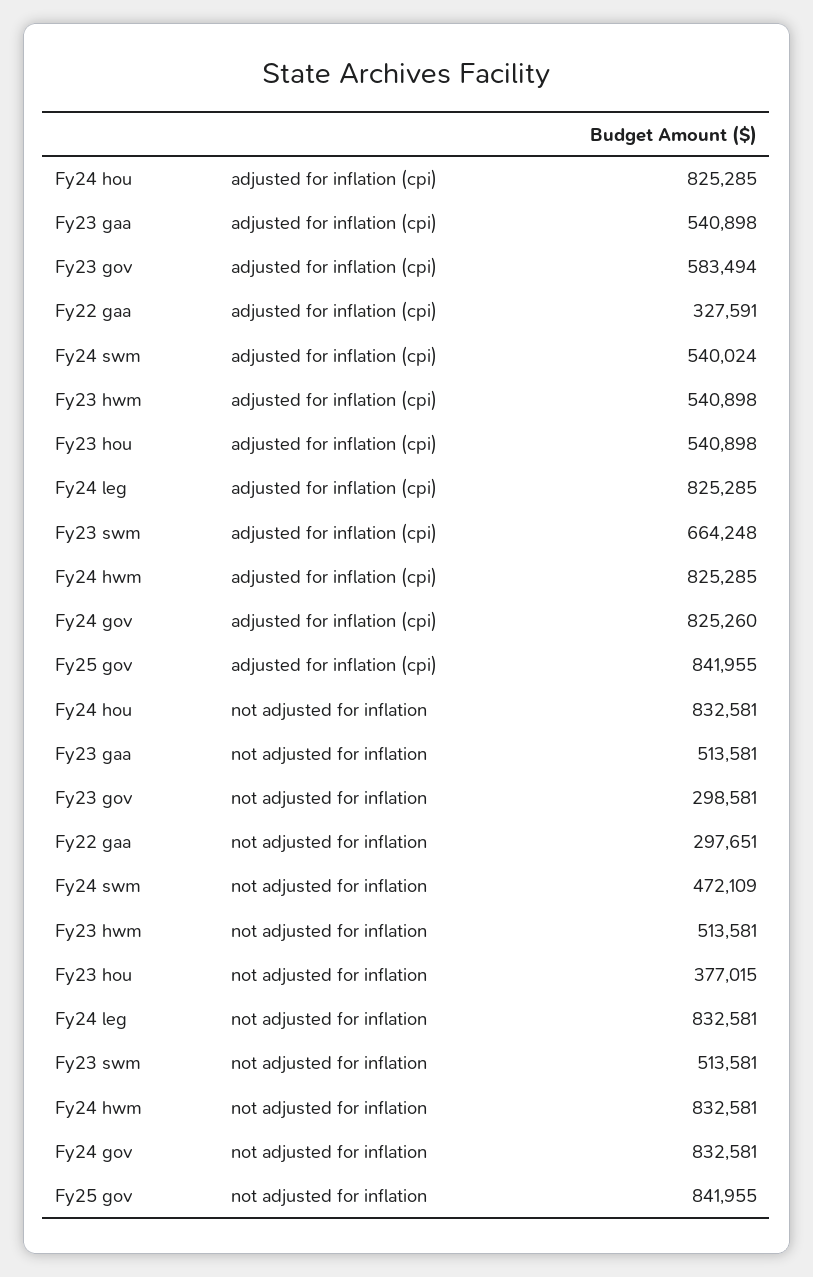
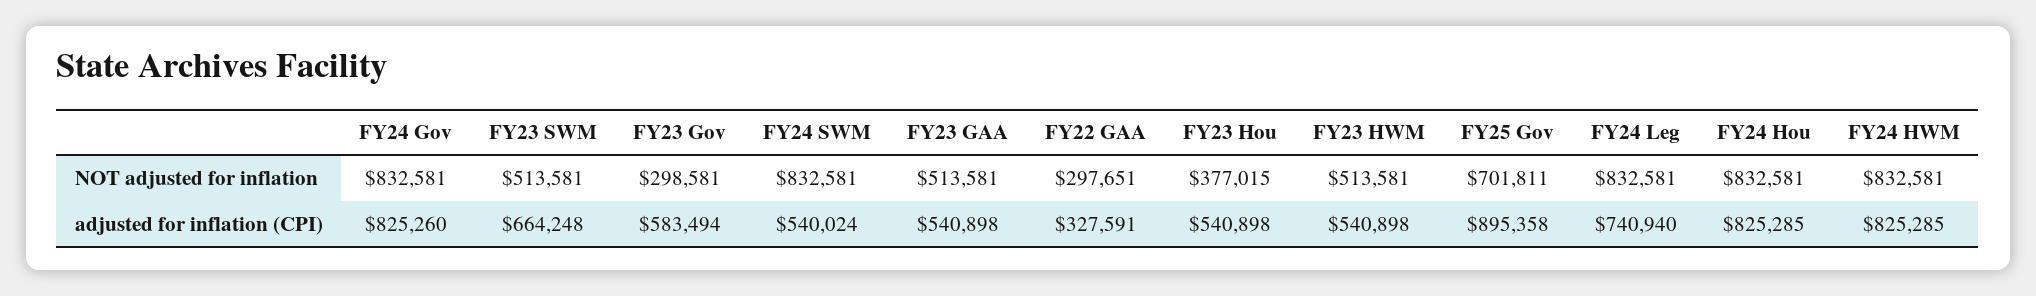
  {
    "Fy24 hou": {
      "adjusted for inflation (cpi)": 825285,
      "not adjusted for inflation": 832581
    },
    "Fy23 gaa": {
      "adjusted for inflation (cpi)": 540898,
      "not adjusted for inflation": 513581
    },
    "Fy23 gov": {
      "adjusted for inflation (cpi)": 583494,
      "not adjusted for inflation": 298581
    },
    "Fy22 gaa": {
      "adjusted for inflation (cpi)": 327591,
      "not adjusted for inflation": 297651
    },
    "Fy24 swm": {
      "adjusted for inflation (cpi)": 540024,
-     "not adjusted for inflation": 472109
+     "not adjusted for inflation": 832581
    },
    "Fy23 hwm": {
      "adjusted for inflation (cpi)": 540898,
      "not adjusted for inflation": 513581
    },
    "Fy23 hou": {
      "adjusted for inflation (cpi)": 540898,
      "not adjusted for inflation": 377015
    },
    "Fy24 leg": {
-     "adjusted for inflation (cpi)": 825285,
+     "adjusted for inflation (cpi)": 740940,
      "not adjusted for inflation": 832581
    },
    "Fy23 swm": {
      "adjusted for inflation (cpi)": 664248,
      "not adjusted for inflation": 513581
    },
    "Fy24 hwm": {
      "adjusted for inflation (cpi)": 825285,
      "not adjusted for inflation": 832581
    },
    "Fy24 gov": {
      "adjusted for inflation (cpi)": 825260,
      "not adjusted for inflation": 832581
    },
    "Fy25 gov": {
-     "adjusted for inflation (cpi)": 841955,
+     "adjusted for inflation (cpi)": 895358,
-     "not adjusted for inflation": 841955
+     "not adjusted for inflation": 701811
    }
  }

